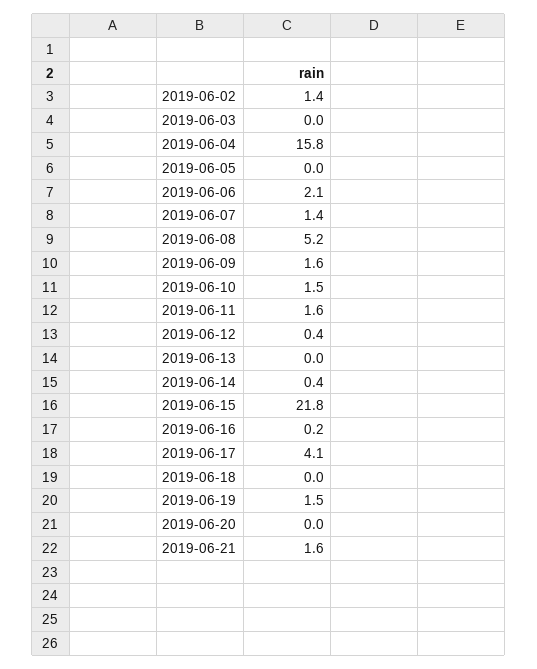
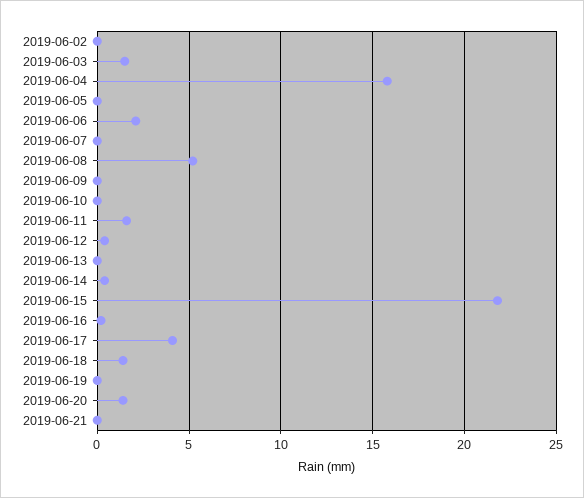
  {
-   "2019-06-02": 1.4,
+   "2019-06-02": 0,
-   "2019-06-03": 0,
+   "2019-06-03": 1.5,
    "2019-06-04": 15.8,
    "2019-06-05": 0,
    "2019-06-06": 2.1,
-   "2019-06-07": 1.4,
+   "2019-06-07": 0,
    "2019-06-08": 5.2,
-   "2019-06-09": 1.6,
+   "2019-06-09": 0,
-   "2019-06-10": 1.5,
+   "2019-06-10": 0,
    "2019-06-11": 1.6,
    "2019-06-12": 0.4,
    "2019-06-13": 0,
    "2019-06-14": 0.4,
    "2019-06-15": 21.8,
    "2019-06-16": 0.2,
    "2019-06-17": 4.1,
-   "2019-06-18": 0,
+   "2019-06-18": 1.5,
-   "2019-06-19": 1.5,
+   "2019-06-19": 0,
-   "2019-06-20": 0,
+   "2019-06-20": 1.5,
-   "2019-06-21": 1.6
+   "2019-06-21": 0
  }

